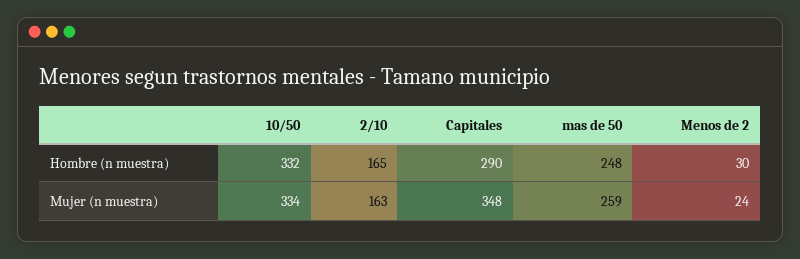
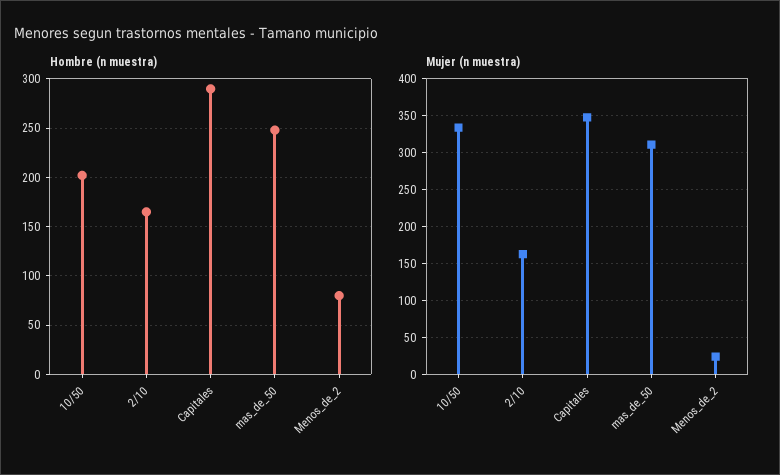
  {
    "Hombre (n muestra)": {
-     "10/50": 332,
+     "10/50": 200,
      "2/10": 165,
      "Capitales": 290,
      "mas de 50": 248,
-     "Menos de 2": 30
+     "Menos de 2": 80
    },
    "Mujer (n muestra)": {
      "10/50": 334,
      "2/10": 163,
      "Capitales": 348,
-     "mas de 50": 259,
+     "mas de 50": 310,
      "Menos de 2": 24
    }
  }

